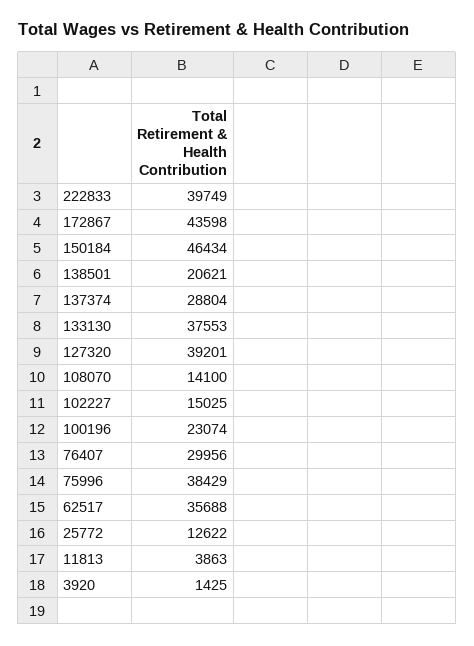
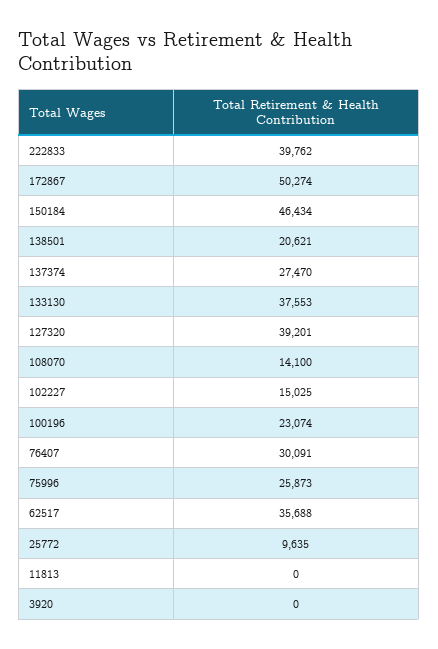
  {
-   "222833": 39749,
+   "222833": 39762,
-   "172867": 43598,
+   "172867": 50274,
    "150184": 46434,
    "138501": 20621,
-   "137374": 28804,
+   "137374": 27470,
    "133130": 37553,
    "127320": 39201,
    "108070": 14100,
    "102227": 15025,
    "100196": 23074,
-   "76407": 29956,
+   "76407": 30091,
-   "75996": 38429,
+   "75996": 25873,
    "62517": 35688,
-   "25772": 12622,
+   "25772": 9635,
-   "11813": 3863,
+   "11813": 0,
-   "3920": 1425
+   "3920": 0
  }

